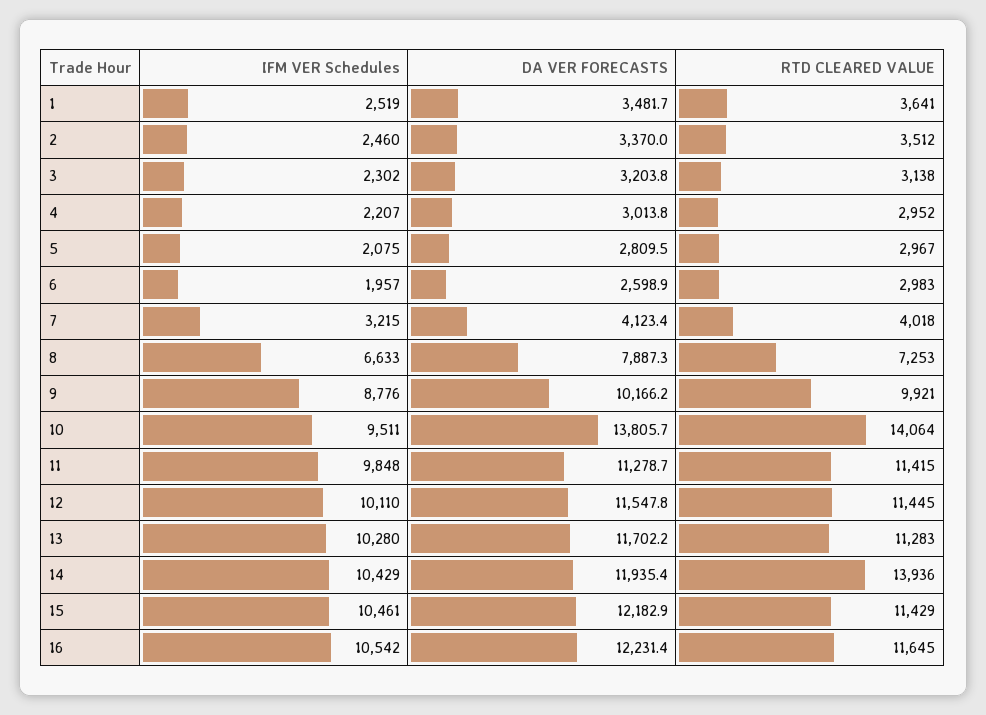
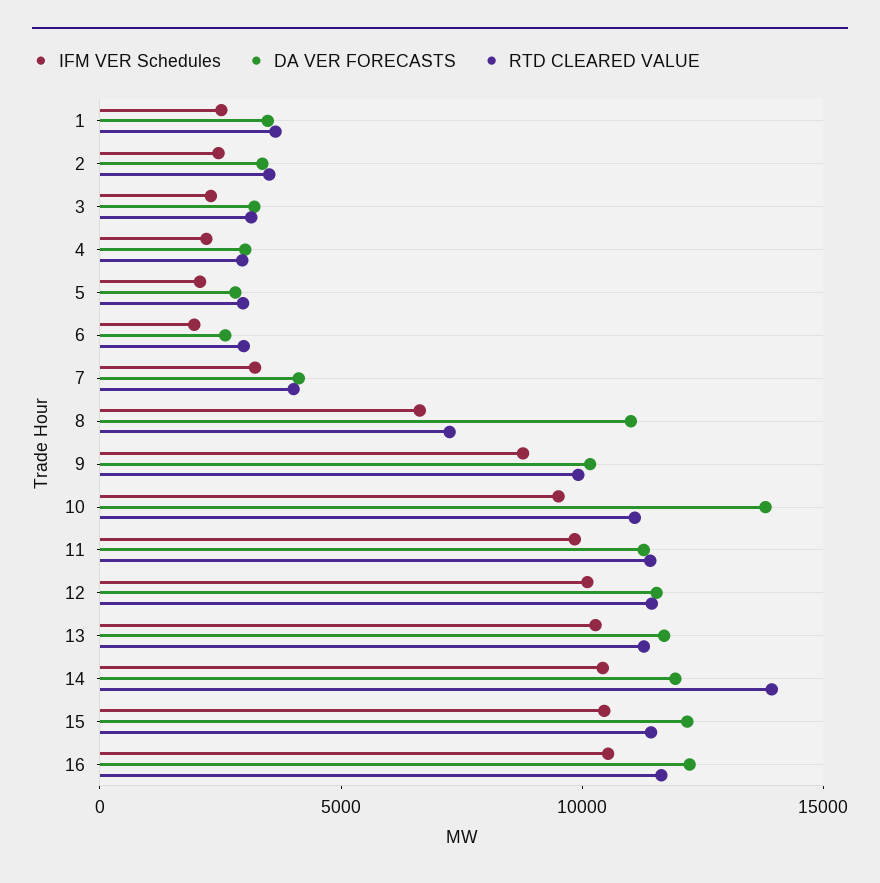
  {
    "IFM VER Schedules": {
      "1": 2519,
      "2": 2460,
      "3": 2302,
      "4": 2207,
      "5": 2075,
      "6": 1957,
      "7": 3215,
      "8": 6633,
      "9": 8776,
      "10": 9511,
      "11": 9848,
      "12": 10110,
      "13": 10280,
      "14": 10429,
      "15": 10461,
      "16": 10542
    },
    "DA VER FORECASTS": {
      "1": 3481.7,
      "2": 3370,
      "3": 3203.8,
      "4": 3013.8,
      "5": 2809.5,
      "6": 2598.9,
      "7": 4123.4,
-     "8": 7887.3,
+     "8": 11000,
      "9": 10166.2,
      "10": 13805.7,
      "11": 11278.7,
      "12": 11547.8,
      "13": 11702.2,
      "14": 11935.4,
      "15": 12182.9,
      "16": 12231.4
    },
    "RTD CLEARED VALUE": {
      "1": 3641,
      "2": 3512,
      "3": 3138,
      "4": 2952,
      "5": 2967,
      "6": 2983,
      "7": 4018,
      "8": 7253,
      "9": 9921,
-     "10": 14064,
+     "10": 11000,
      "11": 11415,
      "12": 11445,
      "13": 11283,
      "14": 13936,
      "15": 11429,
      "16": 11645
    }
  }

